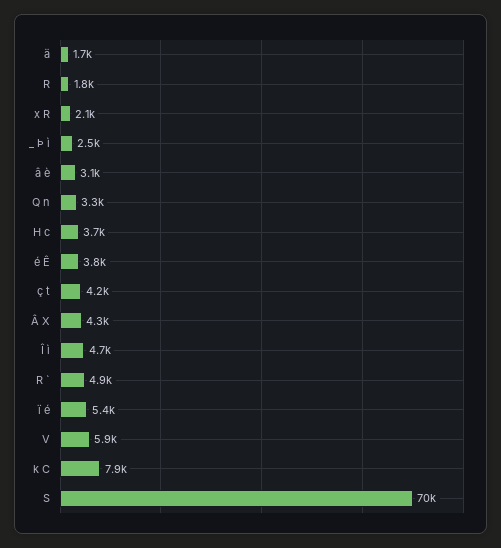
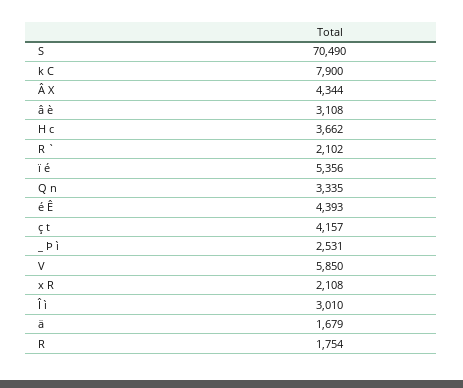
  {
    "ä": 1679,
    "R": 1754,
    "x R": 2108,
    "_ Þ ì": 2531,
    "â è": 3108,
    "Q n": 3335,
    "H c": 3662,
-   "é Ê": 3800,
+   "é Ê": 4393,
    "ç t": 4157,
    "Â X": 4344,
-   "Î ì": 4700,
+   "Î ì": 3010,
-   "R `": 4900,
+   "R `": 2102,
    "ï é": 5356,
    "V": 5850,
    "k C": 7900,
    "S": 70490
  }

